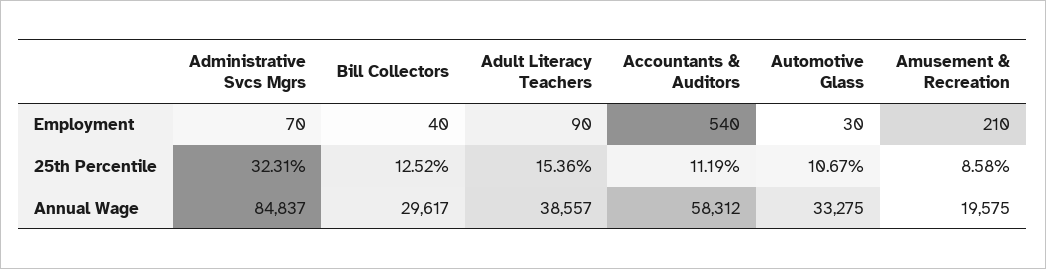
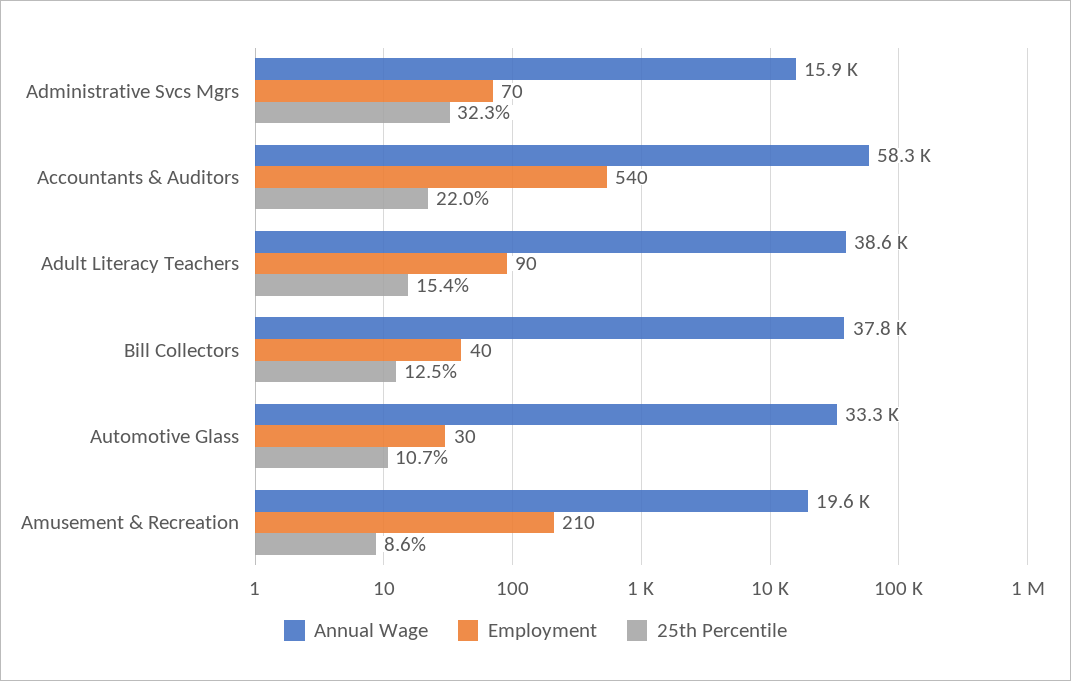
  {
    "Employment": {
      "Administrative Svcs Mgrs": 70,
      "Bill Collectors": 40,
      "Adult Literacy Teachers": 90,
      "Accountants & Auditors": 540,
      "Automotive Glass": 30,
      "Amusement & Recreation": 210
    },
    "25th Percentile": {
      "Administrative Svcs Mgrs": 32.31,
      "Bill Collectors": 12.52,
      "Adult Literacy Teachers": 15.36,
-     "Accountants & Auditors": 11.19,
+     "Accountants & Auditors": 22,
      "Automotive Glass": 10.67,
      "Amusement & Recreation": 8.58
    },
    "Annual Wage": {
-     "Administrative Svcs Mgrs": 84837,
+     "Administrative Svcs Mgrs": 15900,
-     "Bill Collectors": 29617,
+     "Bill Collectors": 37800,
      "Adult Literacy Teachers": 38557,
      "Accountants & Auditors": 58312,
      "Automotive Glass": 33275,
      "Amusement & Recreation": 19575
    }
  }

